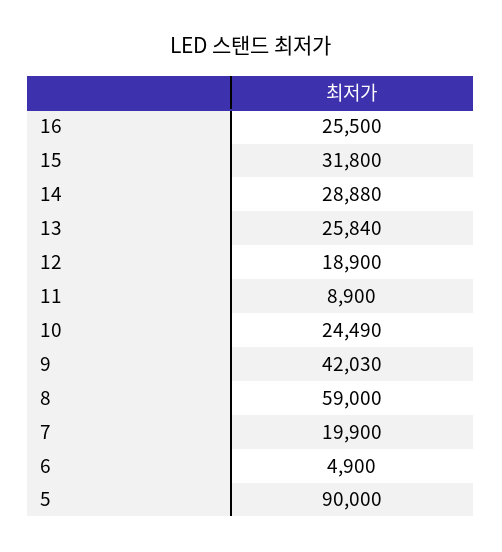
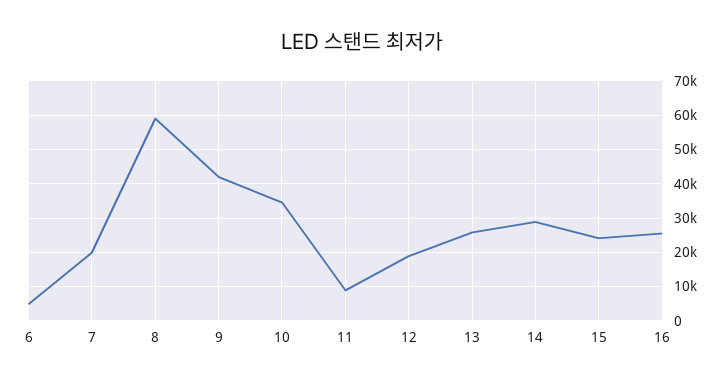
  {
    "16": 25500,
-   "15": 31800,
+   "15": 24000,
    "14": 28880,
    "13": 25840,
    "12": 18900,
    "11": 8900,
-   "10": 24490,
+   "10": 34000,
    "9": 42030,
    "8": 59000,
    "7": 19900,
-   "6": 4900,
+   "6": 4900
-   "5": 90000
  }

